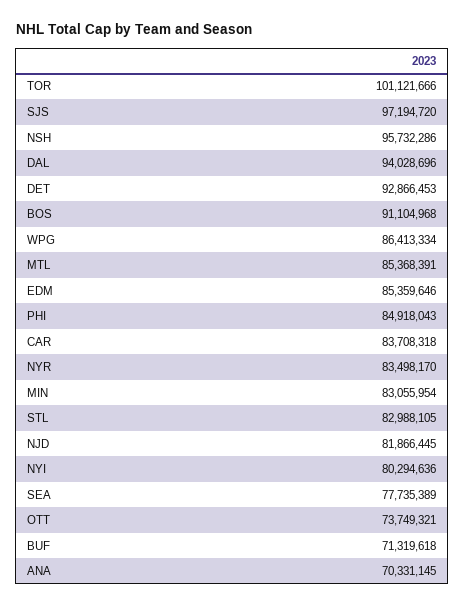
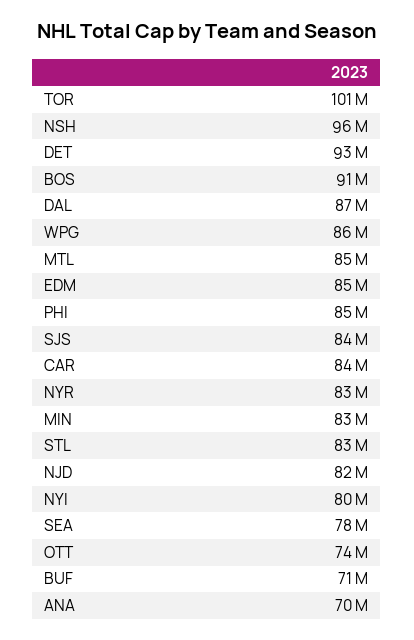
  {
    "TOR": 101121666,
-   "SJS": 97194720,
+   "SJS": 84000000,
    "NSH": 95732286,
-   "DAL": 94028696,
+   "DAL": 87000000,
    "DET": 92866453,
    "BOS": 91104968,
    "WPG": 86413334,
    "MTL": 85368391,
    "EDM": 85359646,
    "PHI": 84918043,
    "CAR": 83708318,
    "NYR": 83498170,
    "MIN": 83055954,
    "STL": 82988105,
    "NJD": 81866445,
    "NYI": 80294636,
    "SEA": 77735389,
    "OTT": 73749321,
    "BUF": 71319618,
    "ANA": 70331145
  }

